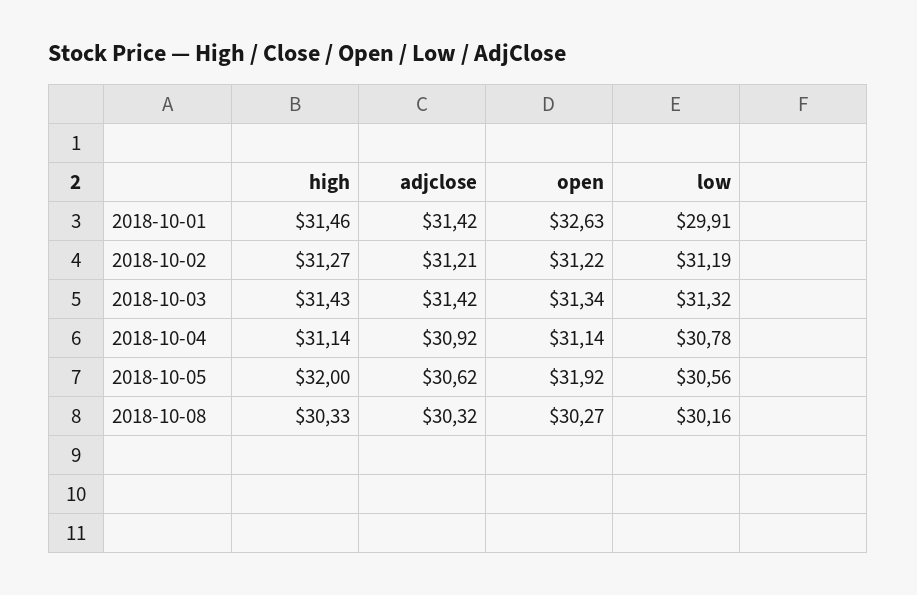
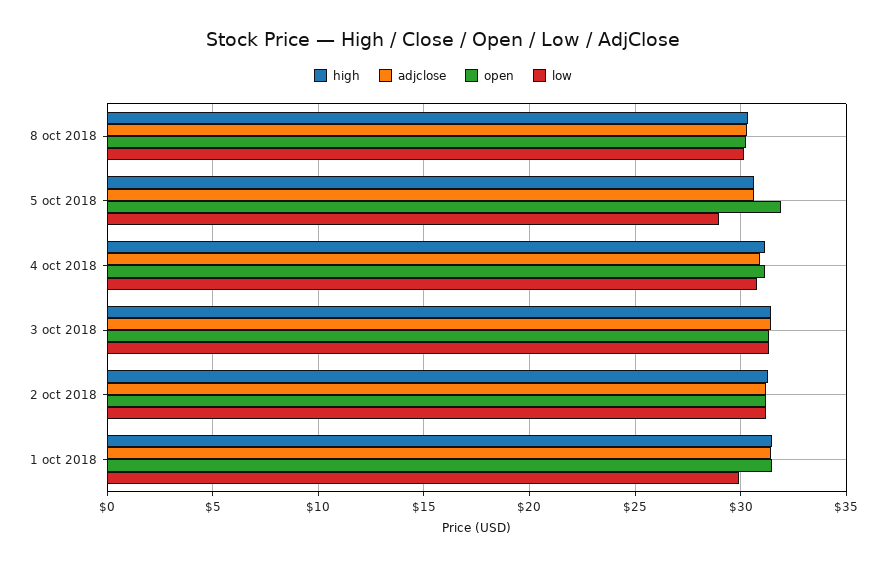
  {
    "high": {
      "2018-10-01": 31.46,
      "2018-10-02": 31.27,
      "2018-10-03": 31.43,
      "2018-10-04": 31.14,
-     "2018-10-05": 32,
+     "2018-10-05": 30.5,
      "2018-10-08": 30.33
    },
    "adjclose": {
      "2018-10-01": 31.42,
      "2018-10-02": 31.21,
      "2018-10-03": 31.42,
      "2018-10-04": 30.92,
      "2018-10-05": 30.62,
      "2018-10-08": 30.32
    },
    "open": {
-     "2018-10-01": 32.63,
+     "2018-10-01": 31.5,
      "2018-10-02": 31.22,
      "2018-10-03": 31.34,
      "2018-10-04": 31.14,
      "2018-10-05": 31.92,
      "2018-10-08": 30.27
    },
    "low": {
      "2018-10-01": 29.91,
      "2018-10-02": 31.19,
      "2018-10-03": 31.32,
      "2018-10-04": 30.78,
-     "2018-10-05": 30.56,
+     "2018-10-05": 29,
      "2018-10-08": 30.16
    }
  }

